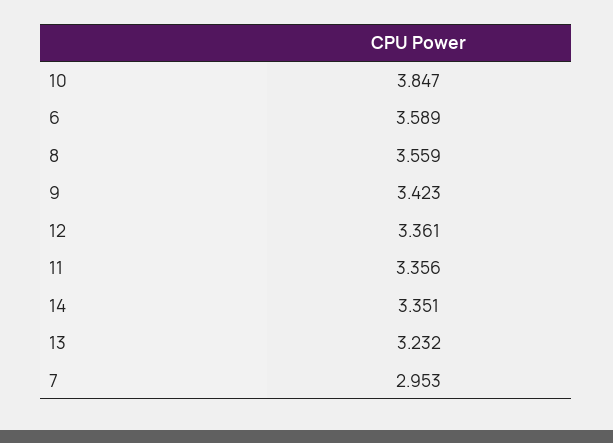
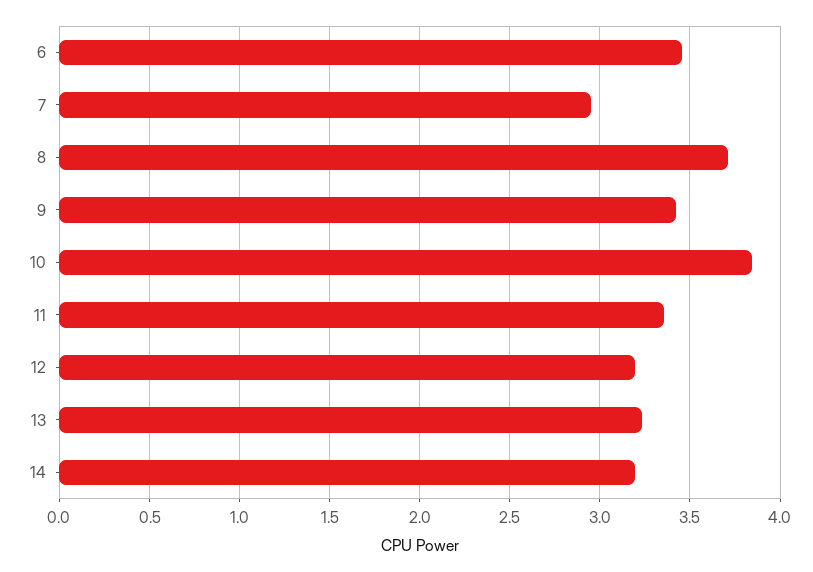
  {
    "10": 3.847,
-   "6": 3.589,
+   "6": 3.45,
-   "8": 3.559,
+   "8": 3.7,
    "9": 3.423,
-   "12": 3.361,
+   "12": 3.2,
    "11": 3.356,
-   "14": 3.351,
+   "14": 3.2,
    "13": 3.232,
    "7": 2.953
  }

